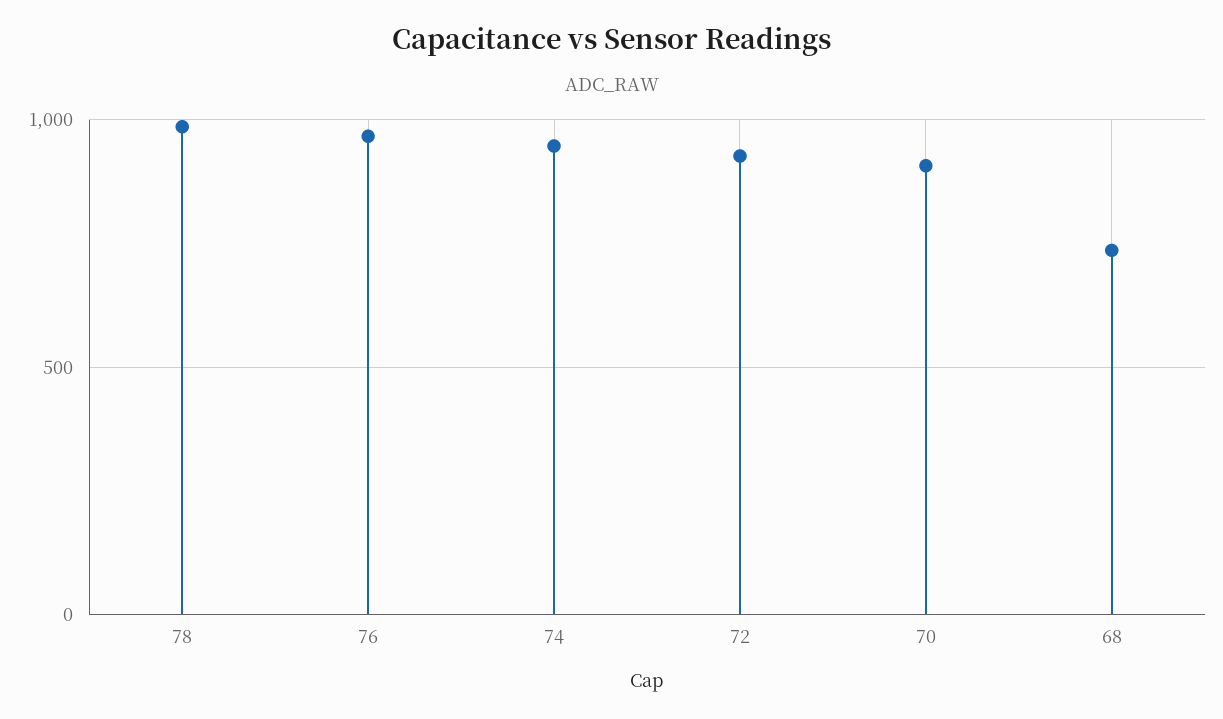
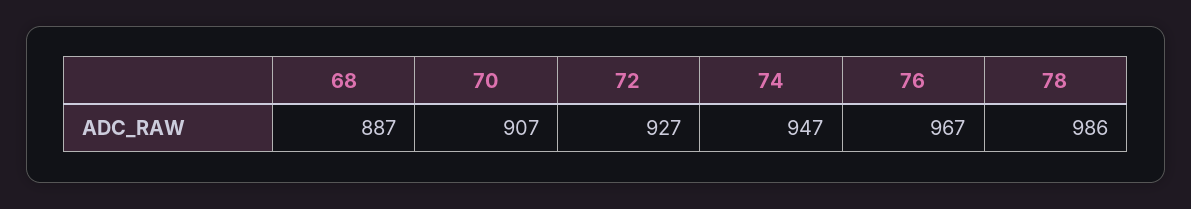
  {
    "78": 986,
    "76": 967,
    "74": 947,
    "72": 927,
    "70": 907,
-   "68": 750
+   "68": 887
  }

